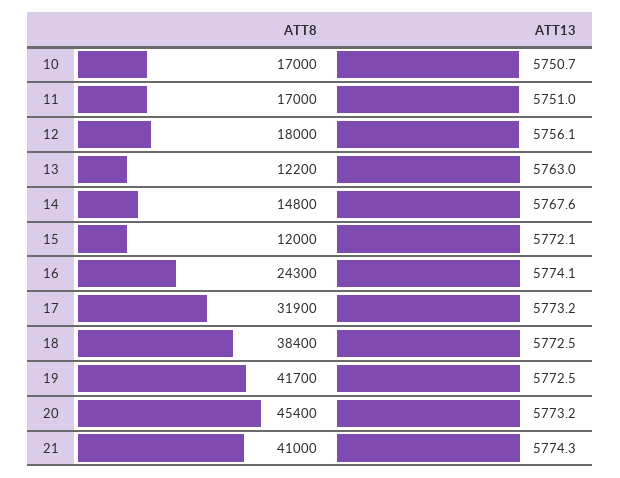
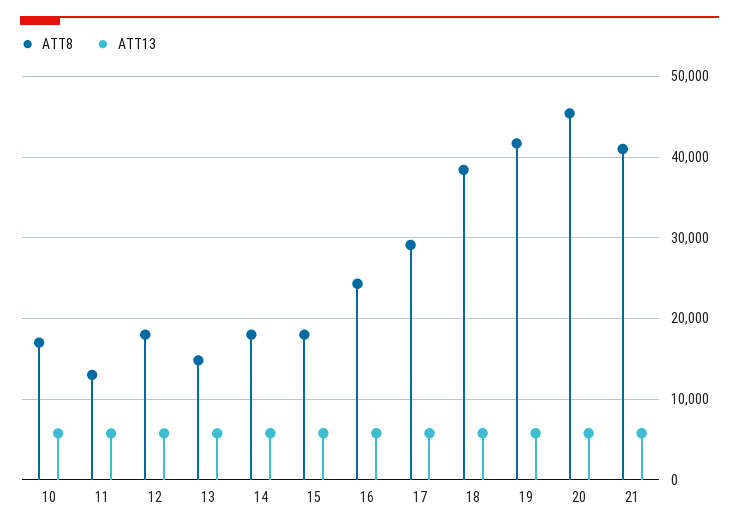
  {
    "ATT8": {
      "10": 17000,
-     "11": 17000,
+     "11": 13000,
      "12": 18000,
-     "13": 12200,
+     "13": 15000,
-     "14": 14800,
+     "14": 18000,
-     "15": 12000,
+     "15": 18000,
      "16": 24300,
-     "17": 31900,
+     "17": 29000,
      "18": 38400,
      "19": 41700,
      "20": 45400,
      "21": 41000
    },
    "ATT13": {
      "10": 5750.7,
      "11": 5751,
      "12": 5756.1,
      "13": 5763,
      "14": 5767.6,
      "15": 5772.1,
      "16": 5774.1,
      "17": 5773.2,
      "18": 5772.5,
      "19": 5772.5,
      "20": 5773.2,
      "21": 5774.3
    }
  }

